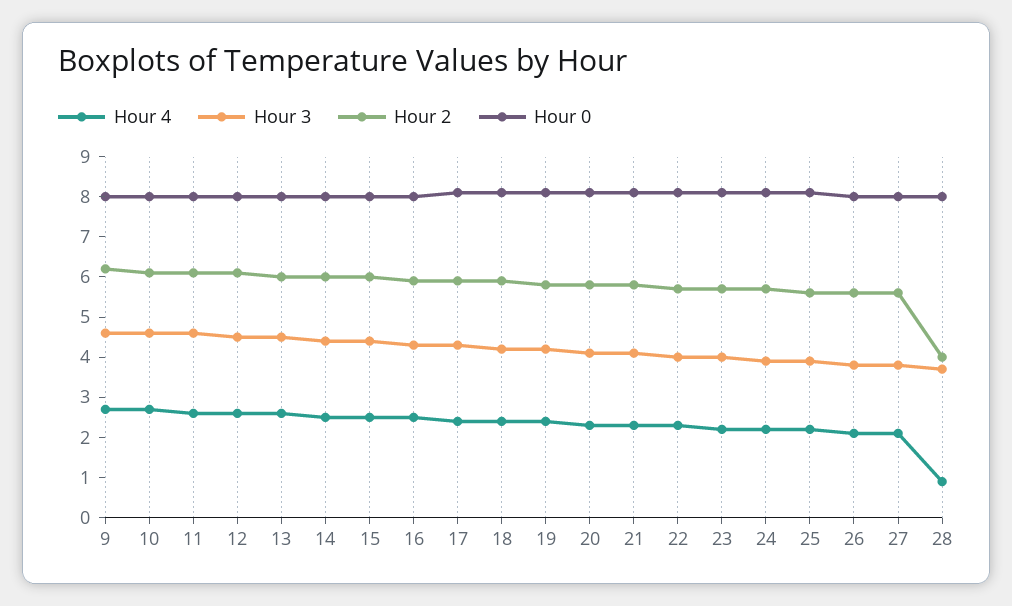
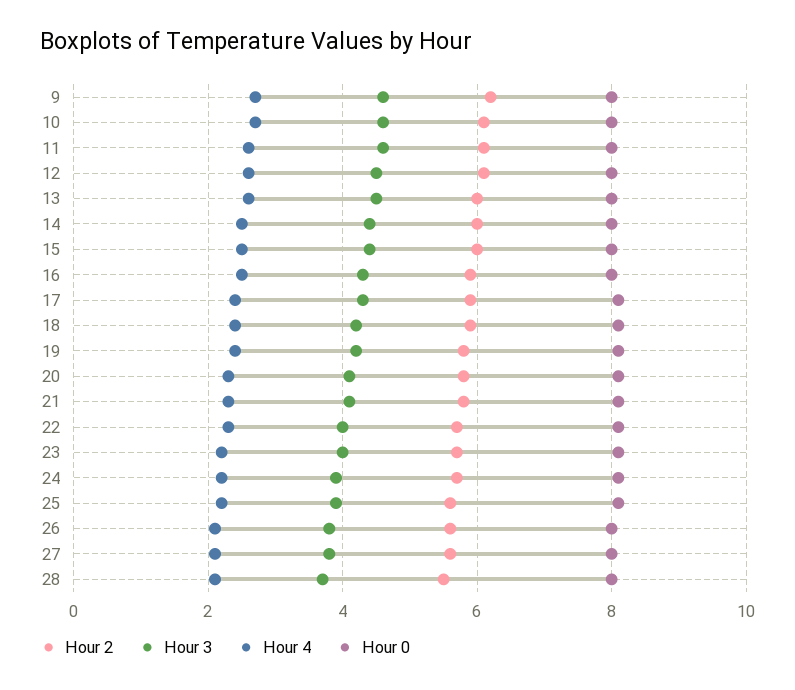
  {
    "Hour 4": {
      "9": 2.5,
      "10": 2.5,
      "11": 2.5,
      "12": 2.5,
      "13": 2.5,
      "14": 2.5,
      "15": 2.5,
      "16": 2.5,
      "17": 2.5,
      "18": 2.5,
      "19": 2.5,
      "20": 2.5,
      "21": 2.5,
      "22": 2.5,
      "23": 2,
      "24": 2,
      "25": 2,
      "26": 2,
      "27": 2,
-     "28": 1
+     "28": 2
    },
    "Hour 3": {
      "9": 4.5,
      "10": 4.5,
      "11": 4.5,
      "12": 4.5,
      "13": 4.5,
      "14": 4.5,
      "15": 4.5,
      "16": 4.5,
      "17": 4.5,
      "18": 4,
      "19": 4,
      "20": 4,
      "21": 4,
      "22": 4,
      "23": 4,
      "24": 4,
      "25": 4,
      "26": 4,
      "27": 4,
      "28": 3.5
    },
    "Hour 2": {
      "9": 6,
      "10": 6,
      "11": 6,
      "12": 6,
      "13": 6,
      "14": 6,
      "15": 6,
      "16": 6,
      "17": 6,
      "18": 6,
      "19": 6,
      "20": 6,
      "21": 6,
      "22": 5.5,
      "23": 5.5,
      "24": 5.5,
      "25": 5.5,
      "26": 5.5,
      "27": 5.5,
-     "28": 4
+     "28": 5.5
    },
    "Hour 0": {
      "9": 8,
      "10": 8,
      "11": 8,
      "12": 8,
      "13": 8,
      "14": 8,
      "15": 8,
      "16": 8,
      "17": 8,
      "18": 8,
      "19": 8,
      "20": 8,
      "21": 8,
      "22": 8,
      "23": 8,
      "24": 8,
      "25": 8,
      "26": 8,
      "27": 8,
      "28": 8
    }
  }

